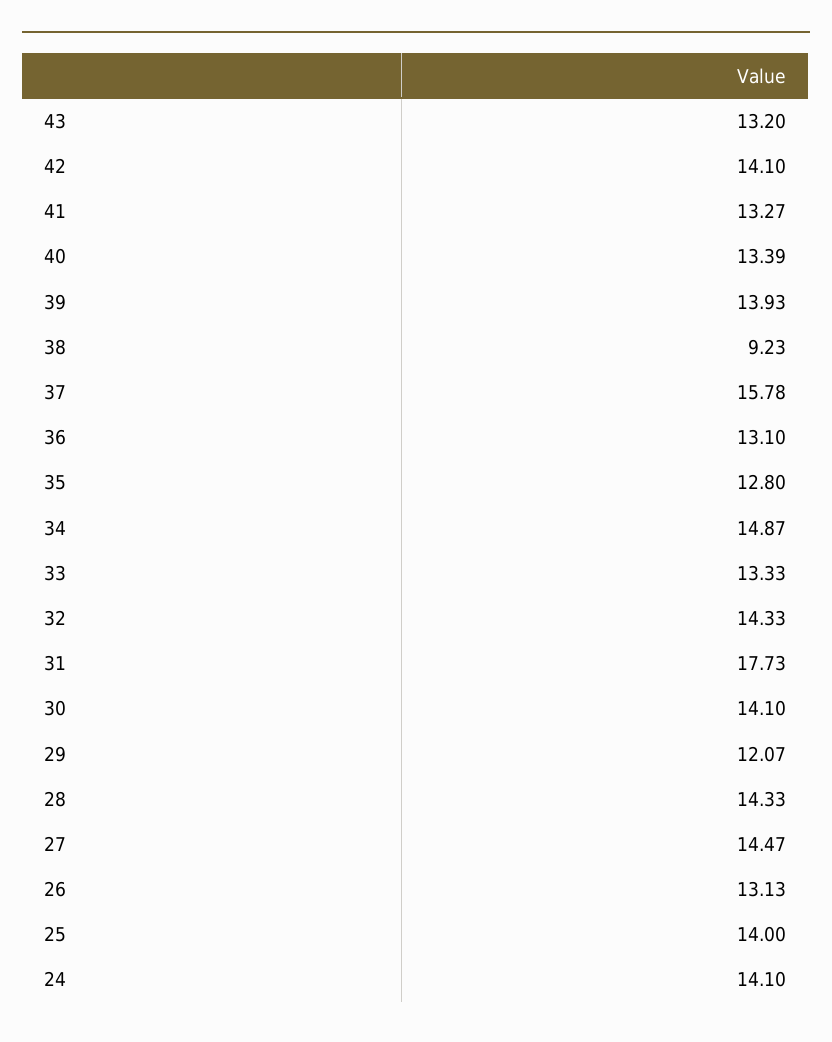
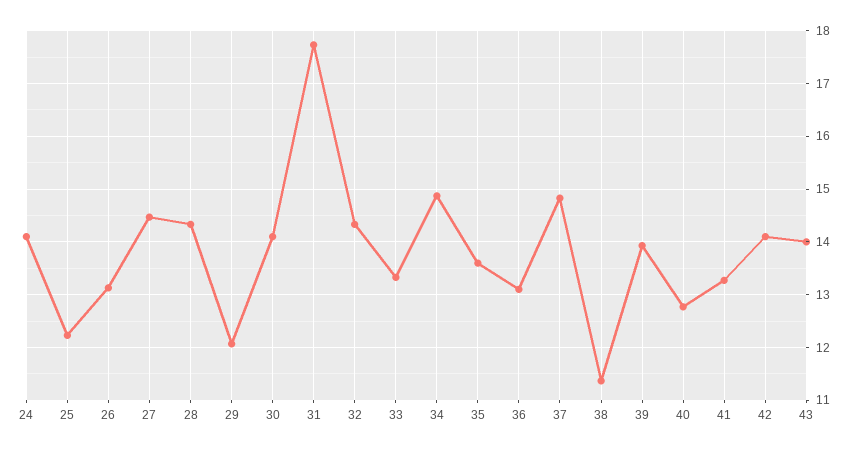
  {
-   "43": 13.2,
+   "43": 14,
    "42": 14.1,
    "41": 13.27,
-   "40": 13.39,
+   "40": 12.8,
    "39": 13.93,
-   "38": 9.23,
+   "38": 11.4,
-   "37": 15.78,
+   "37": 14.8,
    "36": 13.1,
-   "35": 12.8,
+   "35": 13.6,
    "34": 14.87,
    "33": 13.33,
    "32": 14.33,
    "31": 17.73,
    "30": 14.1,
    "29": 12.07,
    "28": 14.33,
    "27": 14.47,
    "26": 13.13,
-   "25": 14,
+   "25": 12.2,
    "24": 14.1
  }

